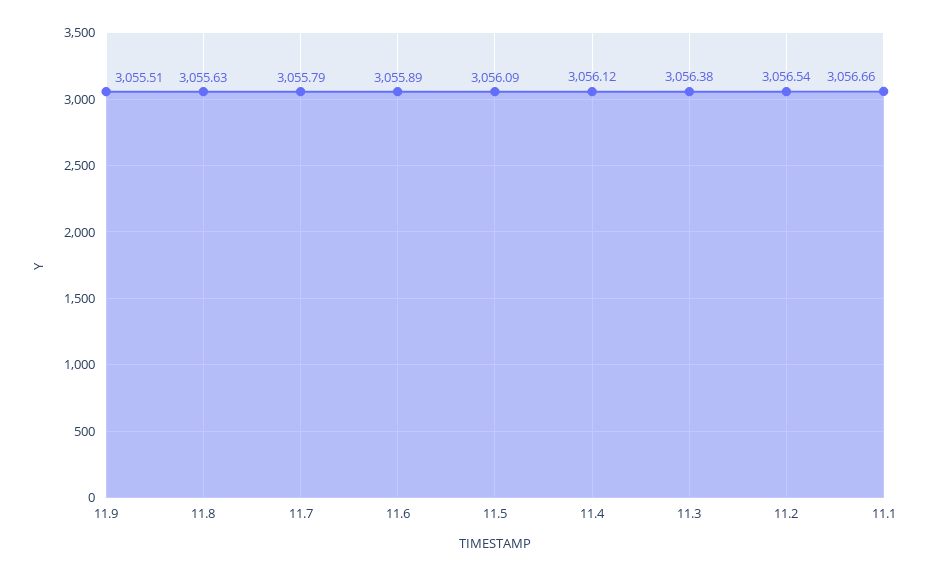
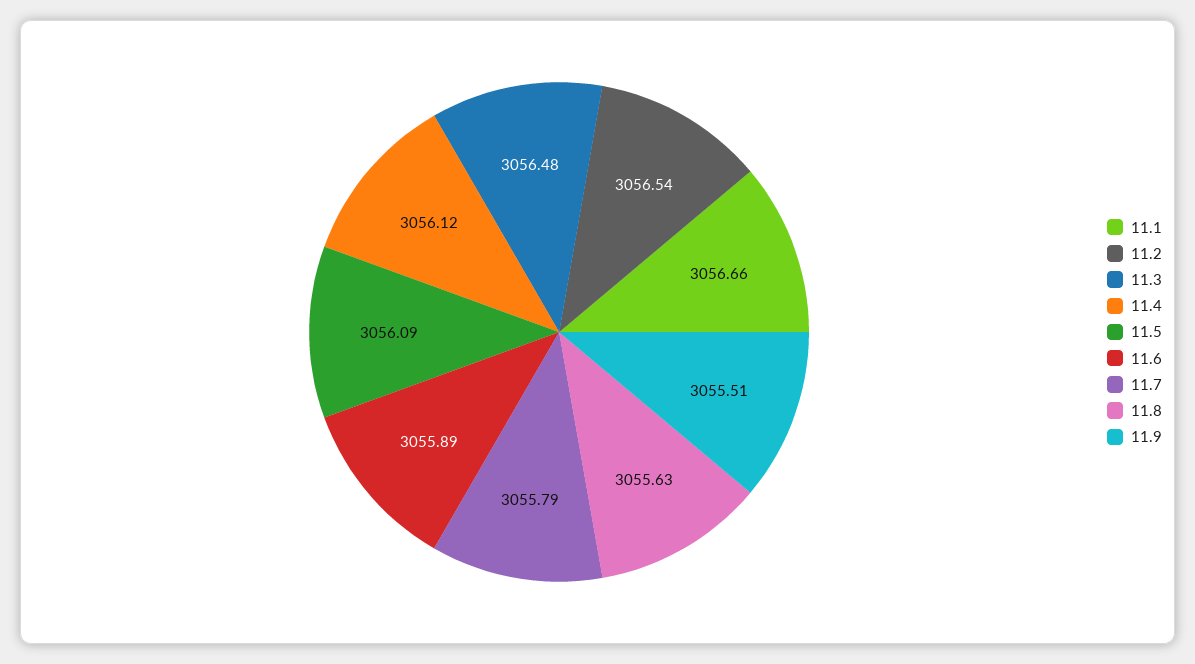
  {
    "11.9": 3055.51,
    "11.8": 3055.63,
    "11.7": 3055.79,
    "11.6": 3055.89,
    "11.5": 3056.09,
    "11.4": 3056.12,
-   "11.3": 3056.38,
+   "11.3": 3056.48,
    "11.2": 3056.54,
    "11.1": 3056.66
  }

